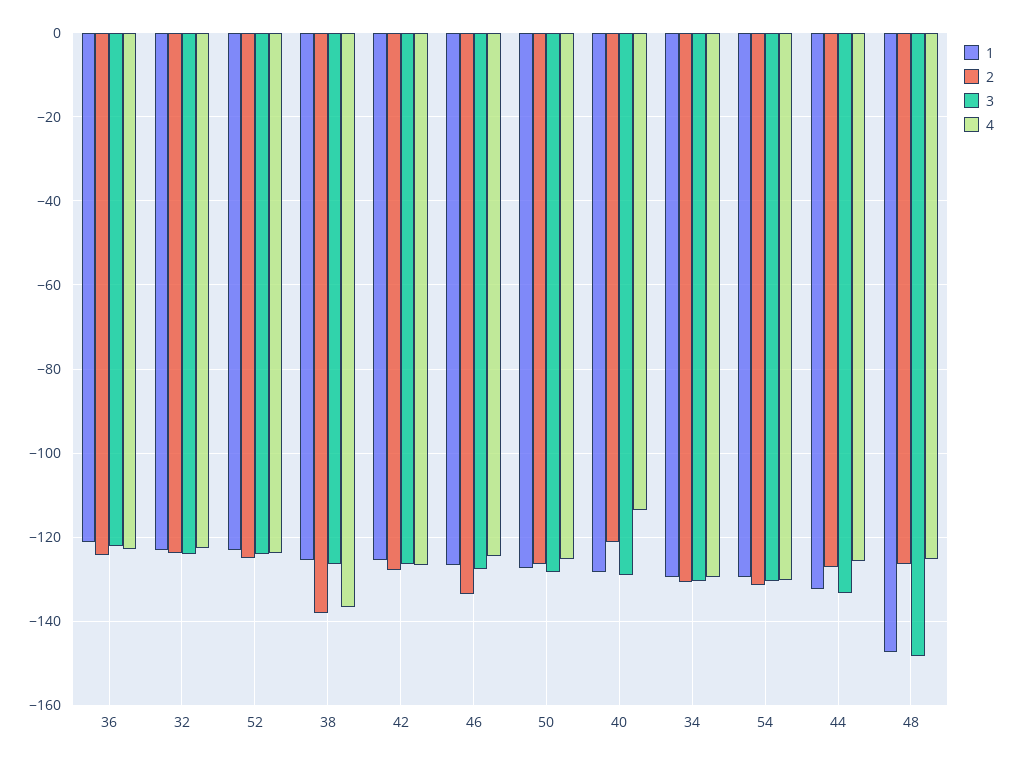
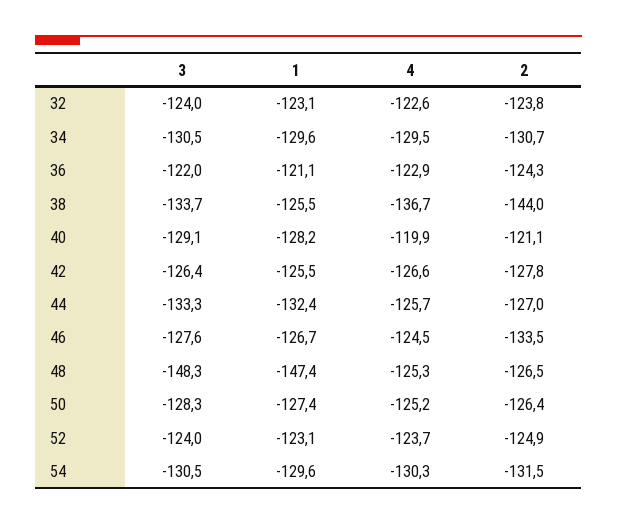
  {
    "1": {
      "36": -121.1,
      "32": -123.1,
      "52": -123.1,
      "38": -125.5,
      "42": -125.5,
      "46": -126.7,
      "50": -127.4,
      "40": -128.2,
      "34": -129.6,
      "54": -129.6,
      "44": -132.4,
      "48": -147.4
    },
    "2": {
      "36": -124.3,
      "32": -123.8,
      "52": -124.9,
-     "38": -138,
+     "38": -144,
      "42": -127.8,
      "46": -133.5,
      "50": -126.4,
      "40": -121.1,
      "34": -130.7,
      "54": -131.5,
      "44": -127,
      "48": -126.5
    },
    "3": {
      "36": -122,
      "32": -124,
      "52": -124,
-     "38": -126,
+     "38": -133.7,
      "42": -126.4,
      "46": -127.6,
      "50": -128.3,
      "40": -129.1,
      "34": -130.5,
      "54": -130.5,
      "44": -133.3,
      "48": -148.3
    },
    "4": {
      "36": -122.9,
      "32": -122.6,
      "52": -123.7,
      "38": -136.7,
      "42": -126.6,
      "46": -124.5,
      "50": -125.2,
-     "40": -114,
+     "40": -119.9,
      "34": -129.5,
      "54": -130.3,
      "44": -125.7,
      "48": -125.3
    }
  }

